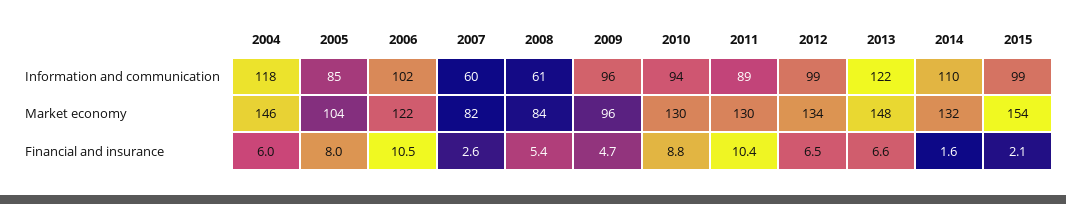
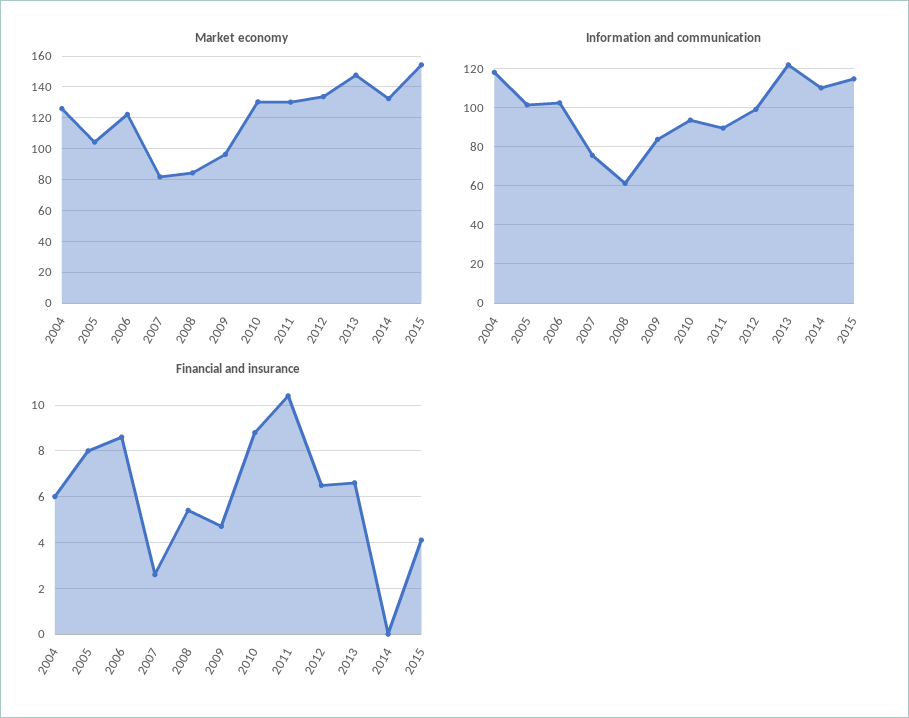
  {
    "Information and communication": {
      "2004": 118,
-     "2005": 85,
+     "2005": 100,
      "2006": 102,
-     "2007": 60,
+     "2007": 75,
      "2008": 61,
-     "2009": 96,
+     "2009": 85,
      "2010": 94,
      "2011": 89,
      "2012": 99,
      "2013": 122,
      "2014": 110,
-     "2015": 99
+     "2015": 115
    },
    "Market economy": {
-     "2004": 146,
+     "2004": 125,
      "2005": 104,
      "2006": 122,
      "2007": 82,
      "2008": 84,
      "2009": 96,
      "2010": 130,
      "2011": 130,
      "2012": 134,
      "2013": 148,
      "2014": 132,
      "2015": 154
    },
    "Financial and insurance": {
      "2004": 6,
      "2005": 8,
-     "2006": 10.5,
+     "2006": 8.5,
      "2007": 2.6,
      "2008": 5.4,
      "2009": 4.7,
      "2010": 8.8,
      "2011": 10.4,
      "2012": 6.5,
      "2013": 6.6,
-     "2014": 1.6,
+     "2014": 0,
-     "2015": 2.1
+     "2015": 4
    }
  }

